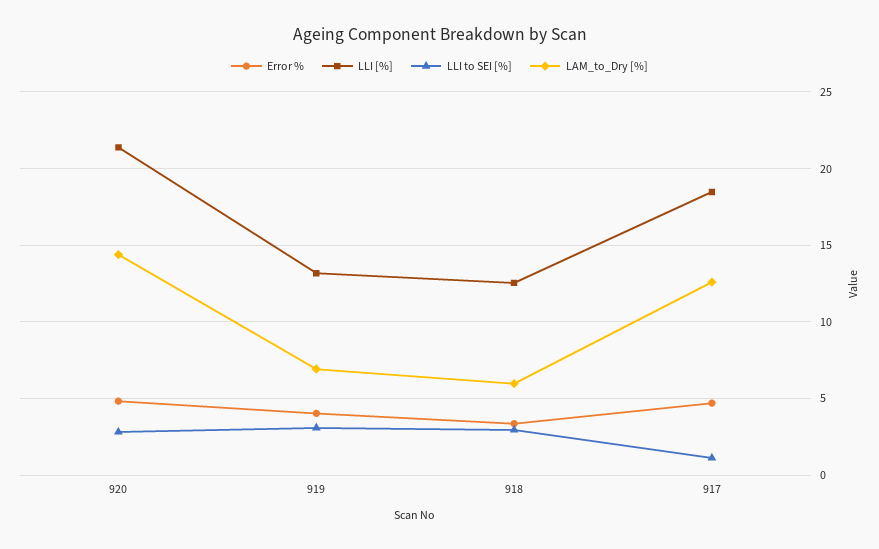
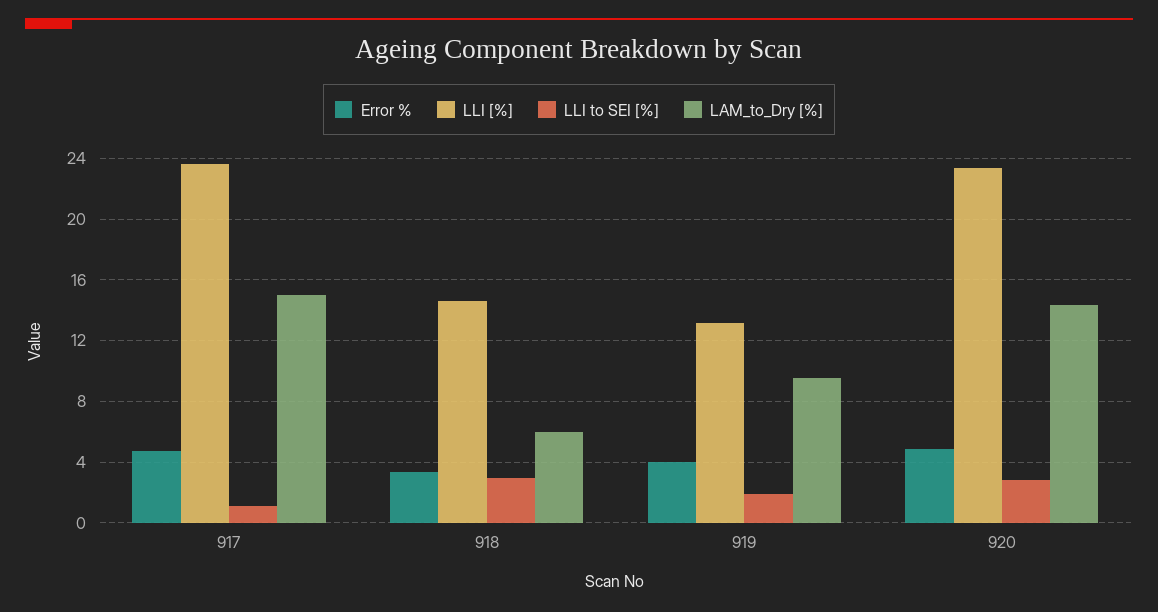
  {
    "Error %": {
      "920": 5,
      "919": 4,
      "918": 3.5,
      "917": 4.5
    },
    "LLI [%]": {
-     "920": 21.5,
+     "920": 23.5,
      "919": 13,
-     "918": 12.5,
+     "918": 14.5,
-     "917": 18.5
+     "917": 23.5
    },
    "LLI to SEI [%]": {
      "920": 3,
-     "919": 3,
+     "919": 2,
      "918": 3,
      "917": 1
    },
    "LAM_to_Dry [%]": {
      "920": 14.5,
-     "919": 7,
+     "919": 9.5,
      "918": 6,
-     "917": 12.5
+     "917": 15
    }
  }

